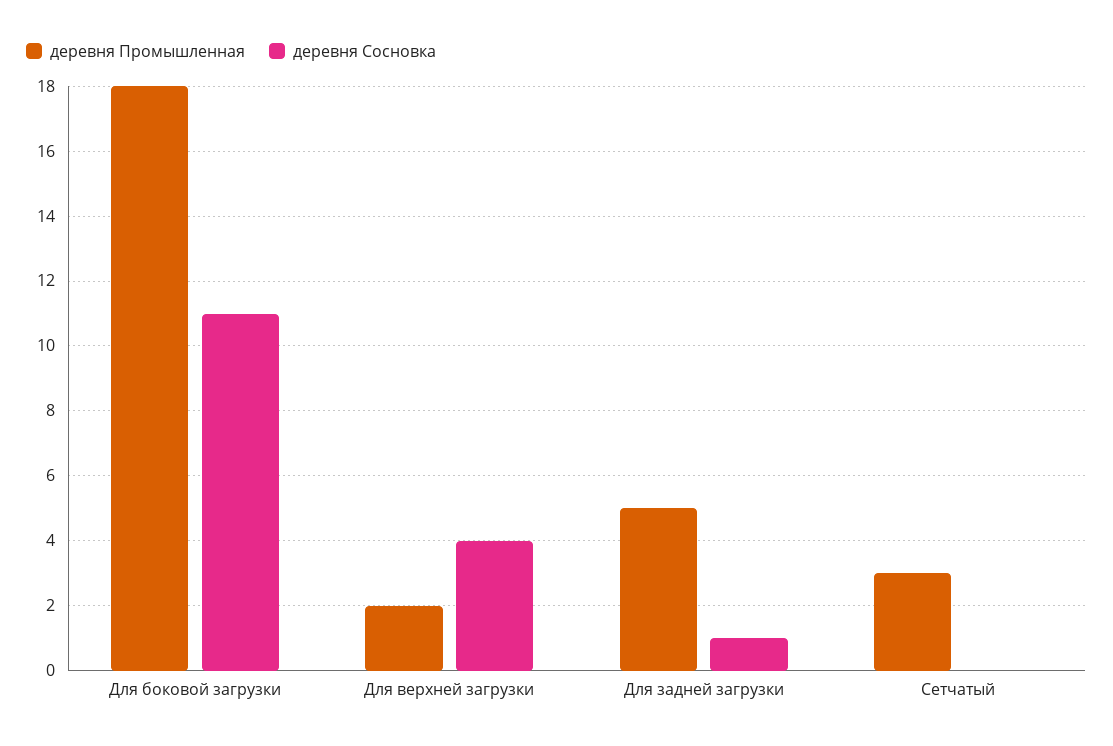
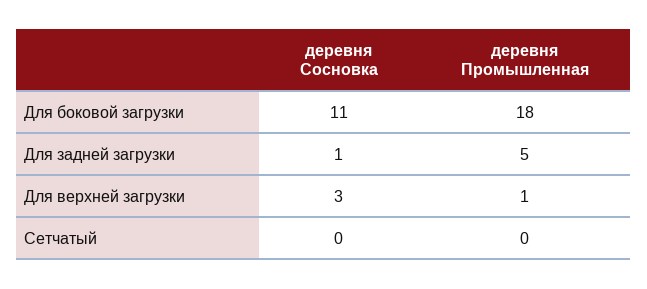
  {
    "деревня Промышленная": {
      "Для боковой загрузки": 18,
-     "Для верхней загрузки": 2,
+     "Для верхней загрузки": 1,
      "Для задней загрузки": 5,
-     "Сетчатый": 3
+     "Сетчатый": 0
    },
    "деревня Сосновка": {
      "Для боковой загрузки": 11,
-     "Для верхней загрузки": 4,
+     "Для верхней загрузки": 3,
      "Для задней загрузки": 1,
      "Сетчатый": 0
    }
  }

